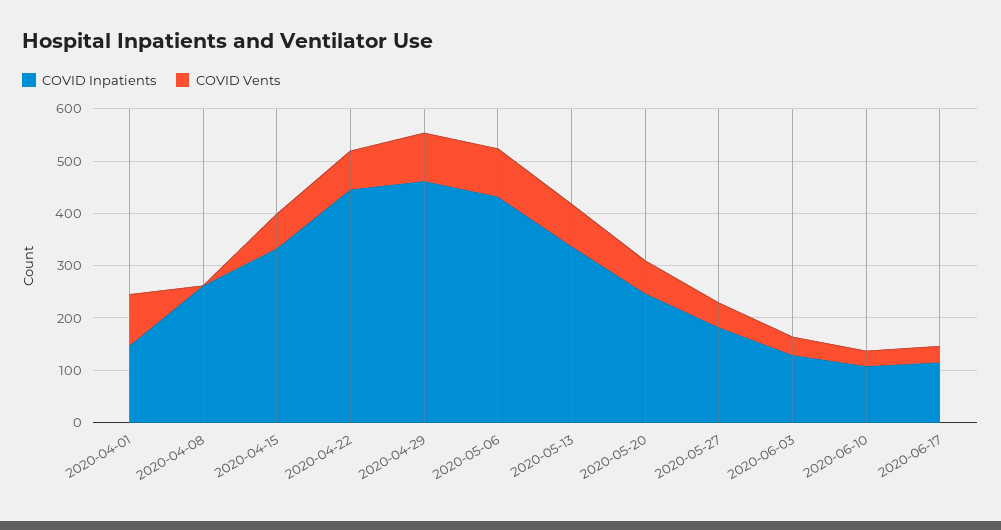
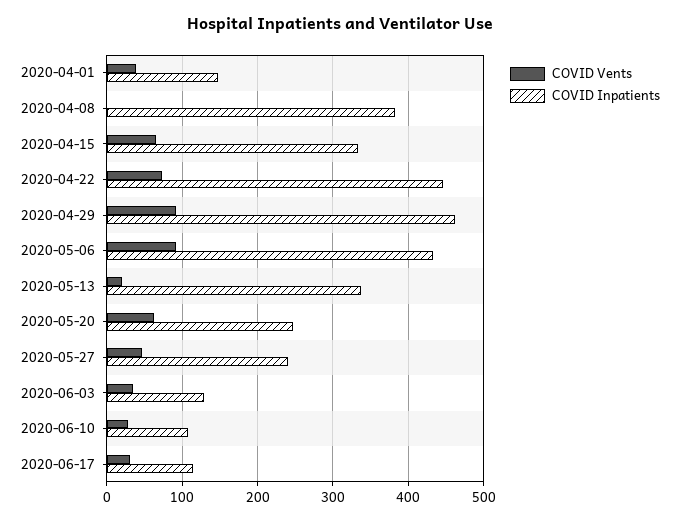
  {
    "COVID Inpatients": {
      "2020-04-01": 150,
-     "2020-04-08": 260,
+     "2020-04-08": 380,
      "2020-04-15": 330,
      "2020-04-22": 450,
      "2020-04-29": 460,
      "2020-05-06": 430,
      "2020-05-13": 340,
      "2020-05-20": 250,
-     "2020-05-27": 180,
+     "2020-05-27": 240,
      "2020-06-03": 130,
      "2020-06-10": 110,
      "2020-06-17": 120
    },
    "COVID Vents": {
-     "2020-04-01": 100,
+     "2020-04-01": 40,
      "2020-04-08": 0,
      "2020-04-15": 70,
      "2020-04-22": 70,
      "2020-04-29": 90,
      "2020-05-06": 90,
-     "2020-05-13": 80,
+     "2020-05-13": 20,
      "2020-05-20": 60,
      "2020-05-27": 50,
      "2020-06-03": 40,
      "2020-06-10": 30,
      "2020-06-17": 30
    }
  }

